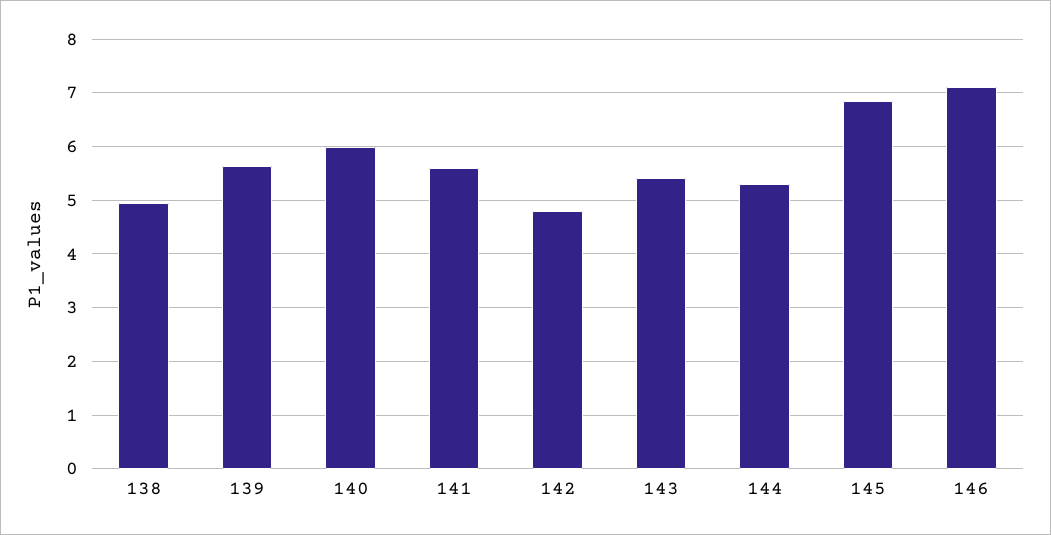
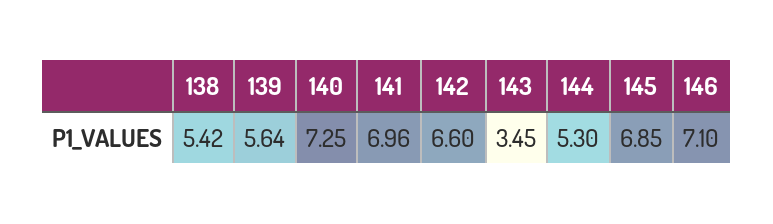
  {
-   "138": 5,
+   "138": 5.42,
    "139": 5.64,
-   "140": 6,
+   "140": 7.25,
-   "141": 5.6,
+   "141": 6.96,
-   "142": 4.8,
+   "142": 6.6,
-   "143": 5.4,
+   "143": 3.45,
    "144": 5.3,
    "145": 6.85,
    "146": 7.1
  }

